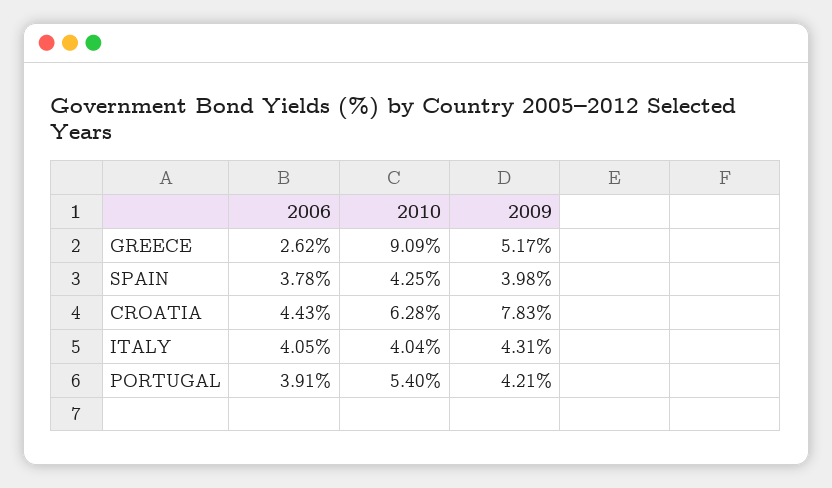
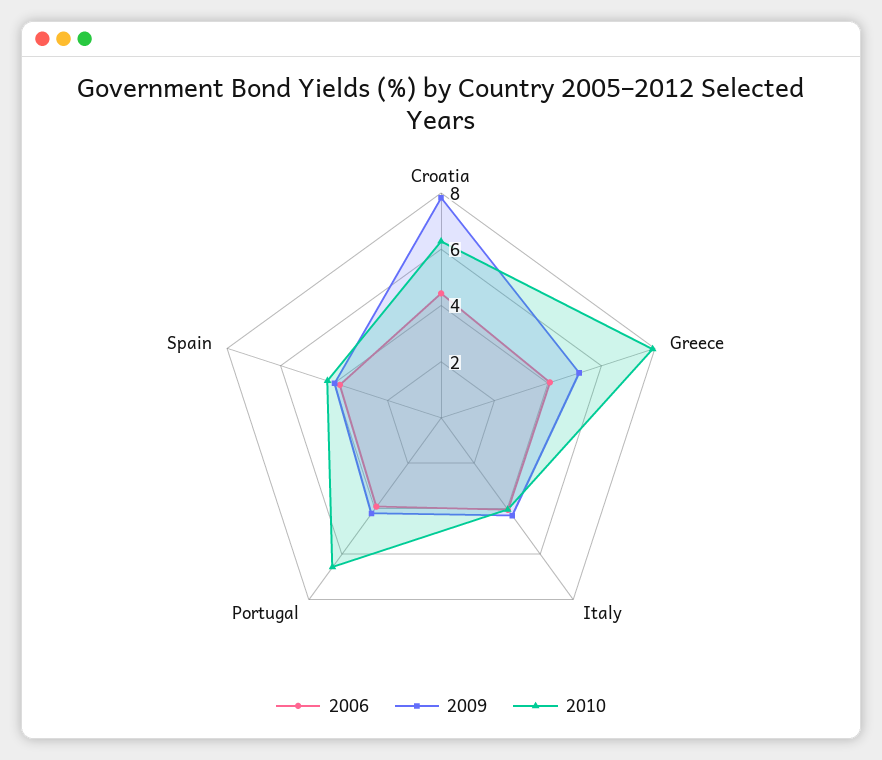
  {
    "2006": {
-     "GREECE": 2.62,
+     "GREECE": 4,
      "SPAIN": 3.78,
      "CROATIA": 4.43,
      "ITALY": 4.05,
      "PORTUGAL": 3.91
    },
    "2010": {
-     "GREECE": 9.09,
+     "GREECE": 8,
      "SPAIN": 4.25,
      "CROATIA": 6.28,
      "ITALY": 4.04,
-     "PORTUGAL": 5.4
+     "PORTUGAL": 6.5
    },
    "2009": {
      "GREECE": 5.17,
      "SPAIN": 3.98,
      "CROATIA": 7.83,
      "ITALY": 4.31,
      "PORTUGAL": 4.21
    }
  }

